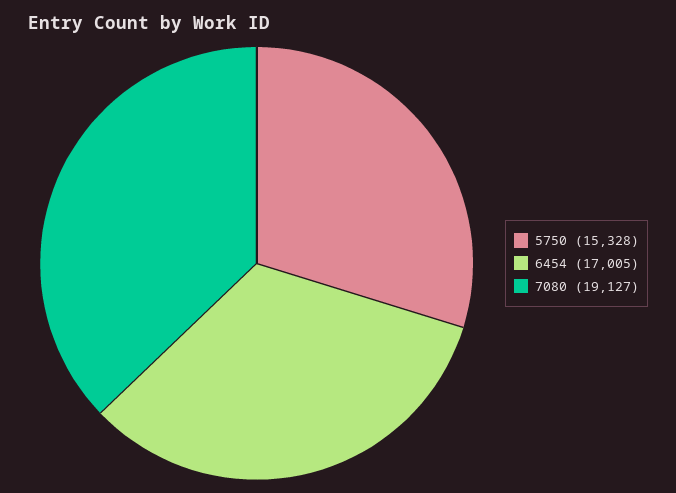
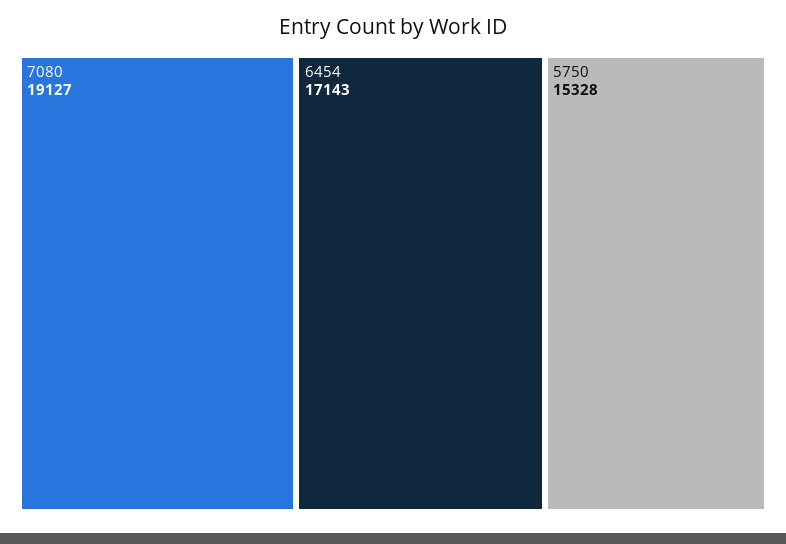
  {
    "5750": 15328,
-   "6454": 17005,
+   "6454": 17143,
    "7080": 19127
  }

